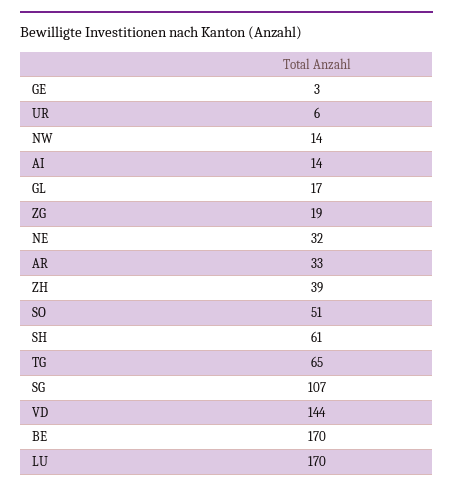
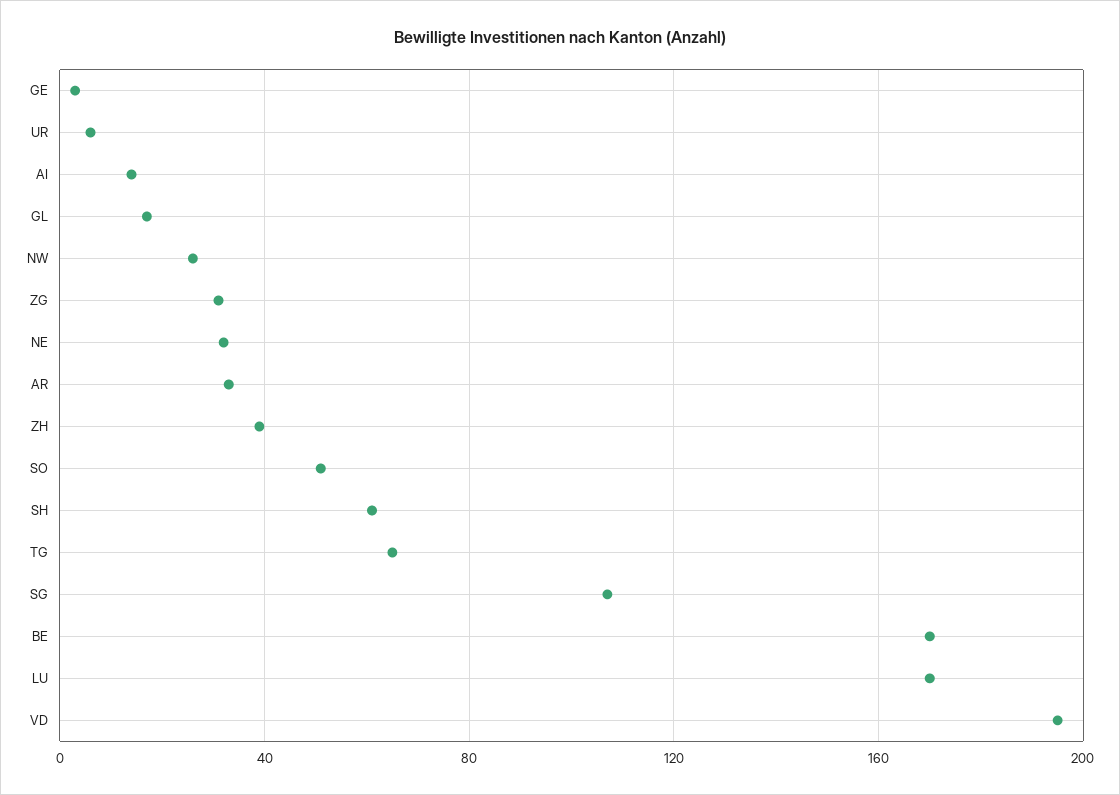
  {
    "GE": 3,
    "UR": 6,
-   "NW": 14,
+   "NW": 25,
    "AI": 14,
    "GL": 17,
-   "ZG": 19,
+   "ZG": 30,
    "NE": 32,
    "AR": 33,
    "ZH": 39,
    "SO": 51,
    "SH": 61,
    "TG": 65,
    "SG": 107,
-   "VD": 144,
+   "VD": 195,
    "BE": 170,
    "LU": 170
  }

